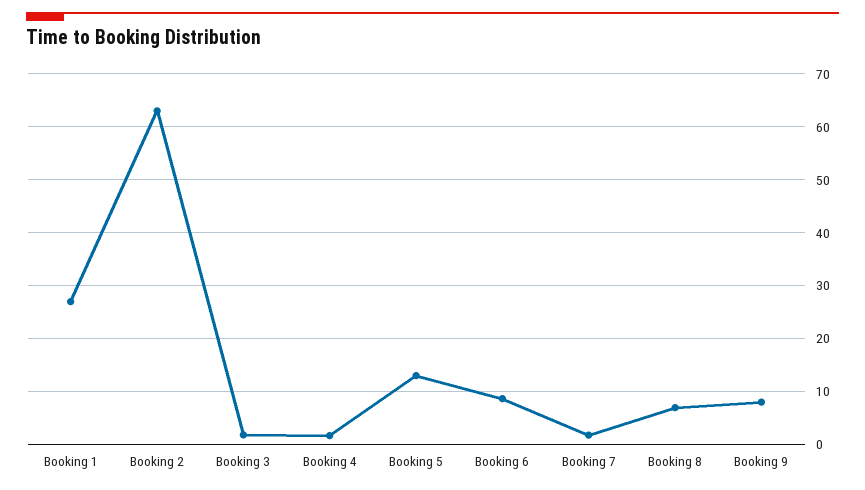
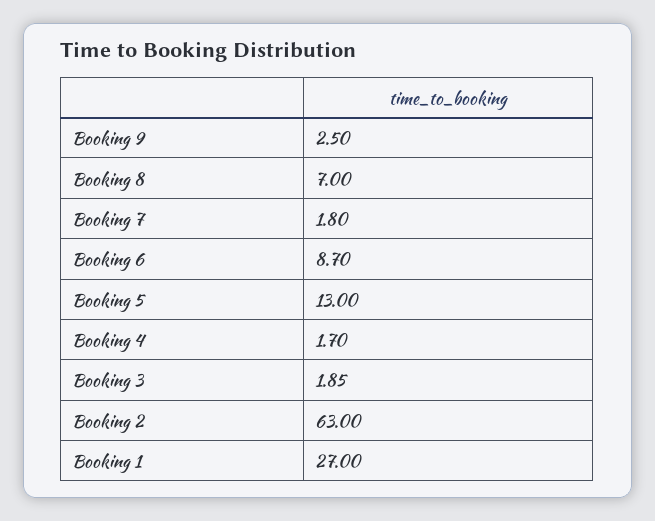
  {
    "Booking 1": 27,
    "Booking 2": 63,
    "Booking 3": 1.85,
    "Booking 4": 1.7,
    "Booking 5": 13,
    "Booking 6": 8.7,
    "Booking 7": 1.8,
    "Booking 8": 7,
-   "Booking 9": 8
+   "Booking 9": 2.5
  }

